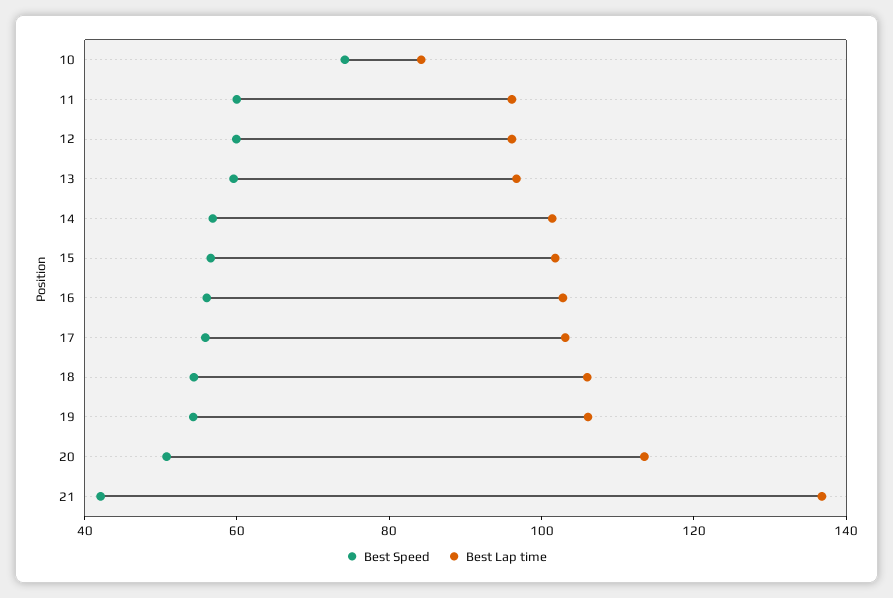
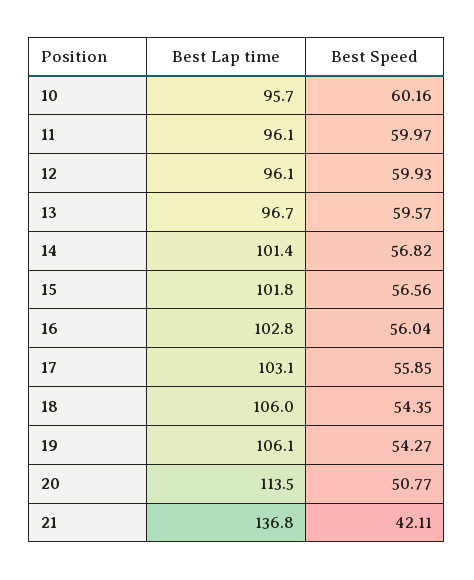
  {
    "Best Speed": {
-     "10": 75,
+     "10": 60.16,
      "11": 59.97,
      "12": 59.93,
      "13": 59.57,
      "14": 56.82,
      "15": 56.56,
      "16": 56.04,
      "17": 55.85,
      "18": 54.35,
      "19": 54.27,
      "20": 50.77,
      "21": 42.11
    },
    "Best Lap time": {
-     "10": 85,
+     "10": 95.7,
      "11": 96.1,
      "12": 96.1,
      "13": 96.7,
      "14": 101.4,
      "15": 101.8,
      "16": 102.8,
      "17": 103.1,
      "18": 106,
      "19": 106.1,
      "20": 113.5,
      "21": 136.8
    }
  }

